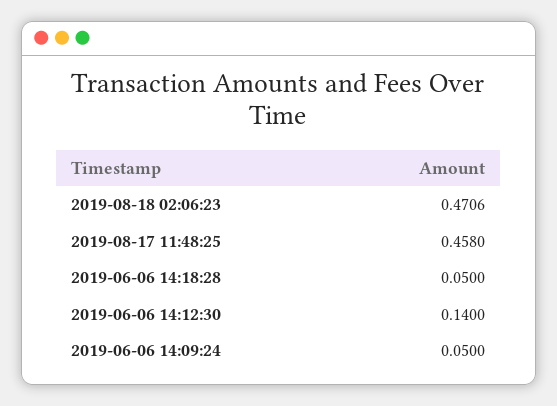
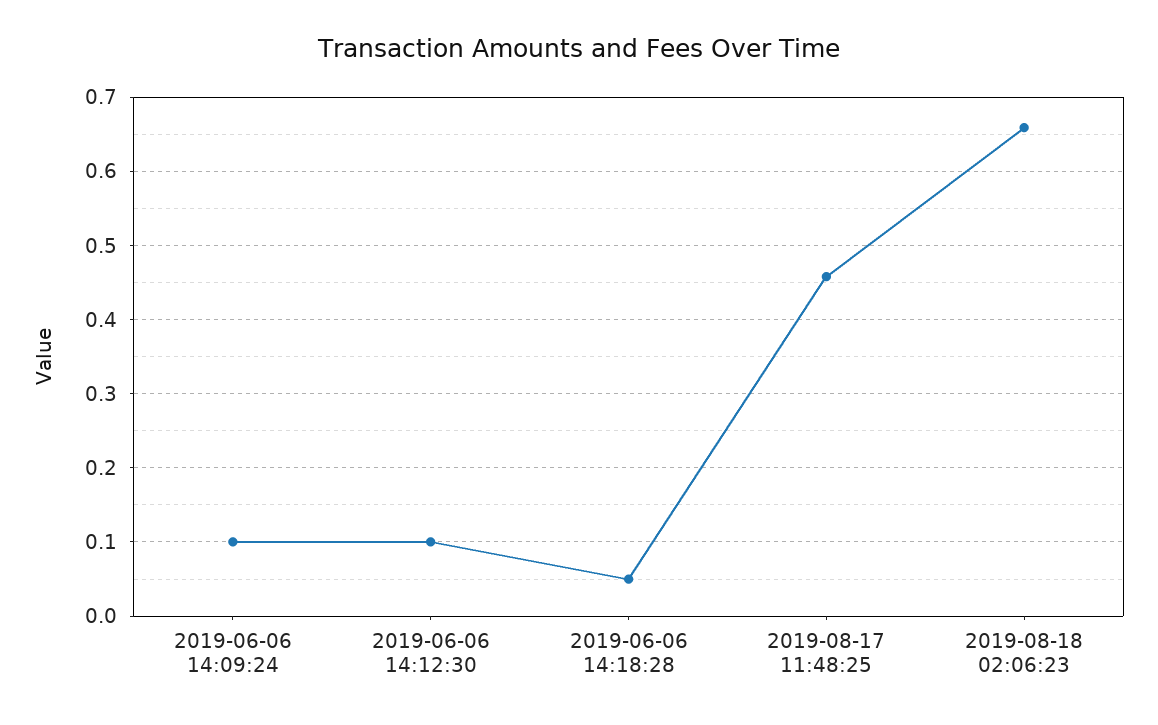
  {
-   "2019-08-18 02:06:23": 0.4706,
+   "2019-08-18 02:06:23": 0.66,
    "2019-08-17 11:48:25": 0.458,
    "2019-06-06 14:18:28": 0.05,
-   "2019-06-06 14:12:30": 0.14,
+   "2019-06-06 14:12:30": 0.1,
-   "2019-06-06 14:09:24": 0.05
+   "2019-06-06 14:09:24": 0.1
  }

